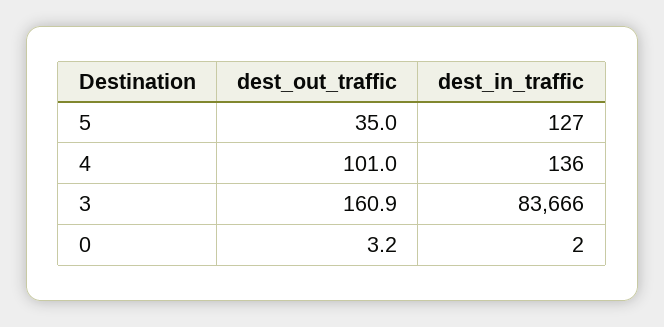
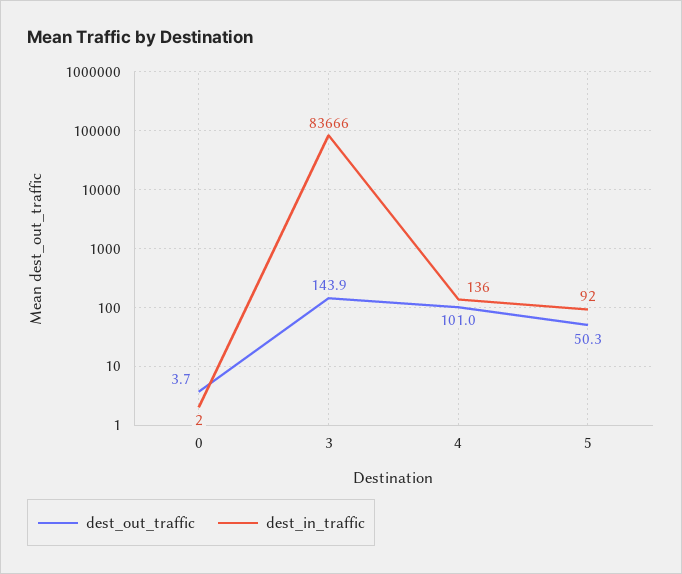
  {
    "dest_out_traffic": {
-     "5": 35,
+     "5": 50.3,
      "4": 101,
-     "3": 160.9,
+     "3": 143.9,
-     "0": 3.2
+     "0": 3.7
    },
    "dest_in_traffic": {
-     "5": 127,
+     "5": 92,
      "4": 136,
      "3": 83666,
      "0": 2
    }
  }

